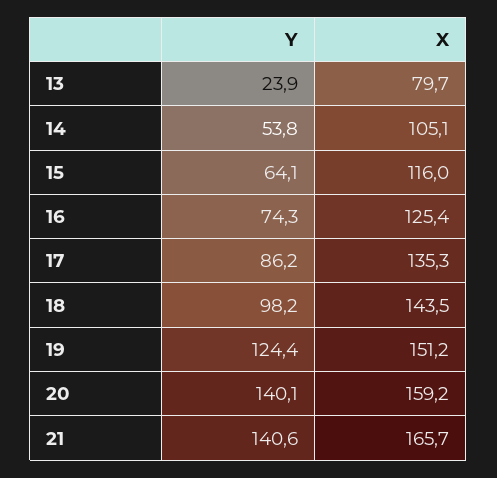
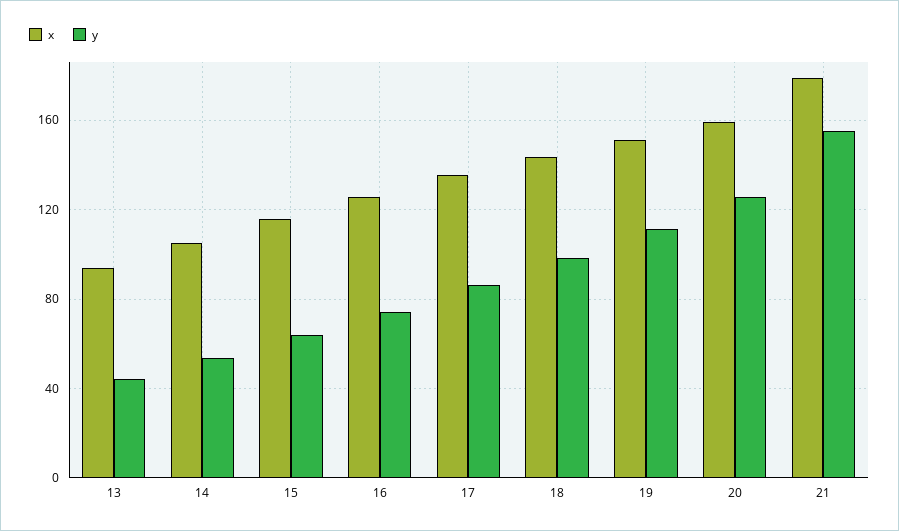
  {
    "Y": {
-     "13": 23.9,
+     "13": 45,
      "14": 53.8,
      "15": 64.1,
      "16": 74.3,
      "17": 86.2,
      "18": 98.2,
-     "19": 124.4,
+     "19": 110,
-     "20": 140.1,
+     "20": 125,
-     "21": 140.6
+     "21": 155
    },
    "X": {
-     "13": 79.7,
+     "13": 95,
      "14": 105.1,
      "15": 116,
      "16": 125.4,
      "17": 135.3,
      "18": 143.5,
      "19": 151.2,
      "20": 159.2,
-     "21": 165.7
+     "21": 180
    }
  }

